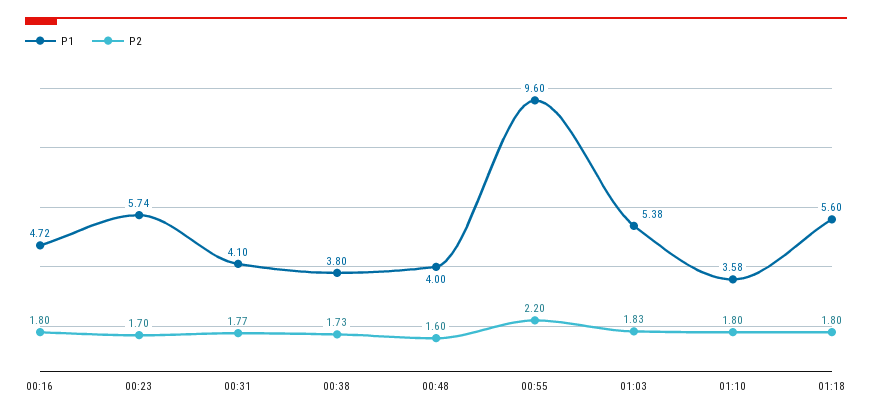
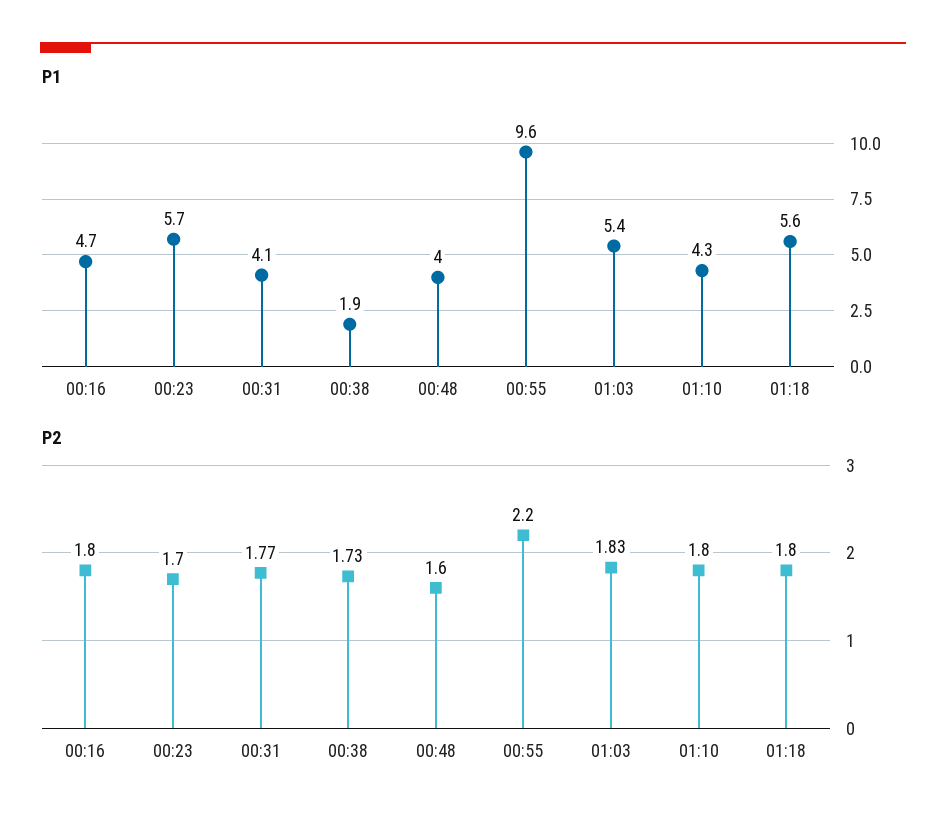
  {
    "P1": {
      "00:16": 4.72,
      "00:23": 5.74,
      "00:31": 4.1,
-     "00:38": 3.8,
+     "00:38": 1.9,
      "00:48": 4,
      "00:55": 9.6,
      "01:03": 5.38,
-     "01:10": 3.58,
+     "01:10": 4.3,
      "01:18": 5.6
    },
    "P2": {
      "00:16": 1.8,
      "00:23": 1.7,
      "00:31": 1.77,
      "00:38": 1.73,
      "00:48": 1.6,
      "00:55": 2.2,
      "01:03": 1.83,
      "01:10": 1.8,
      "01:18": 1.8
    }
  }

